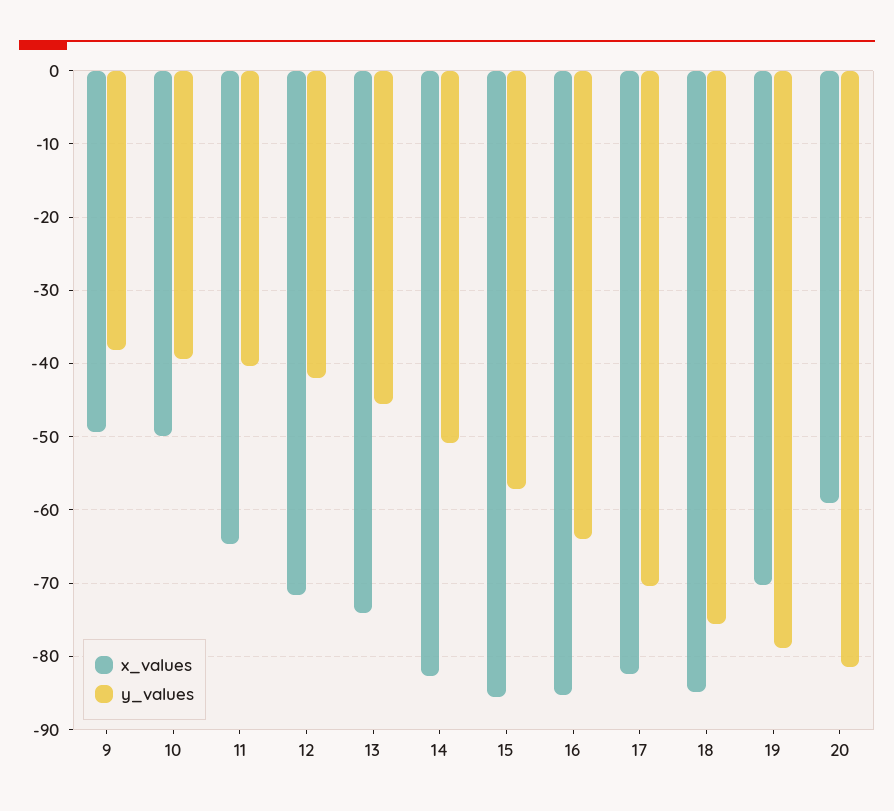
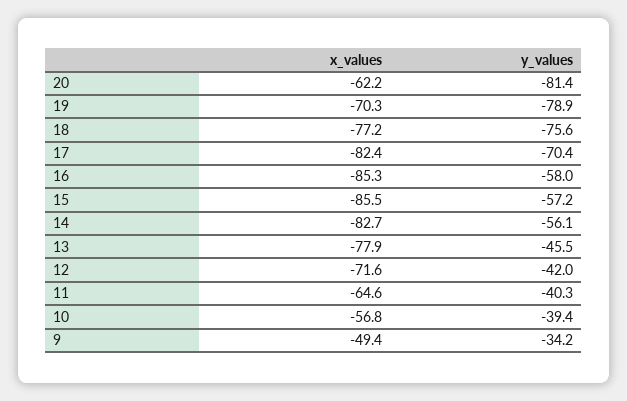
  {
    "x_values": {
      "9": -49.4,
-     "10": -50,
+     "10": -56.8,
      "11": -64.6,
      "12": -71.6,
-     "13": -74,
+     "13": -77.9,
      "14": -82.7,
      "15": -85.5,
      "16": -85.3,
      "17": -82.4,
-     "18": -85,
+     "18": -77.2,
      "19": -70.3,
-     "20": -59
+     "20": -62.2
    },
    "y_values": {
-     "9": -38,
+     "9": -34.2,
      "10": -39.4,
      "11": -40.3,
      "12": -42,
      "13": -45.5,
-     "14": -51,
+     "14": -56.1,
      "15": -57.2,
-     "16": -64,
+     "16": -58,
      "17": -70.4,
      "18": -75.6,
      "19": -78.9,
      "20": -81.4
    }
  }

